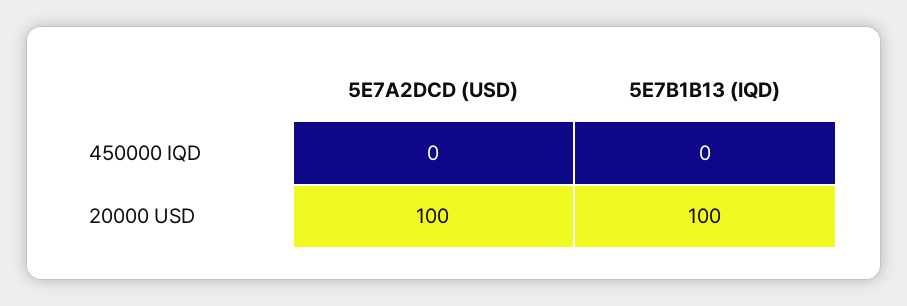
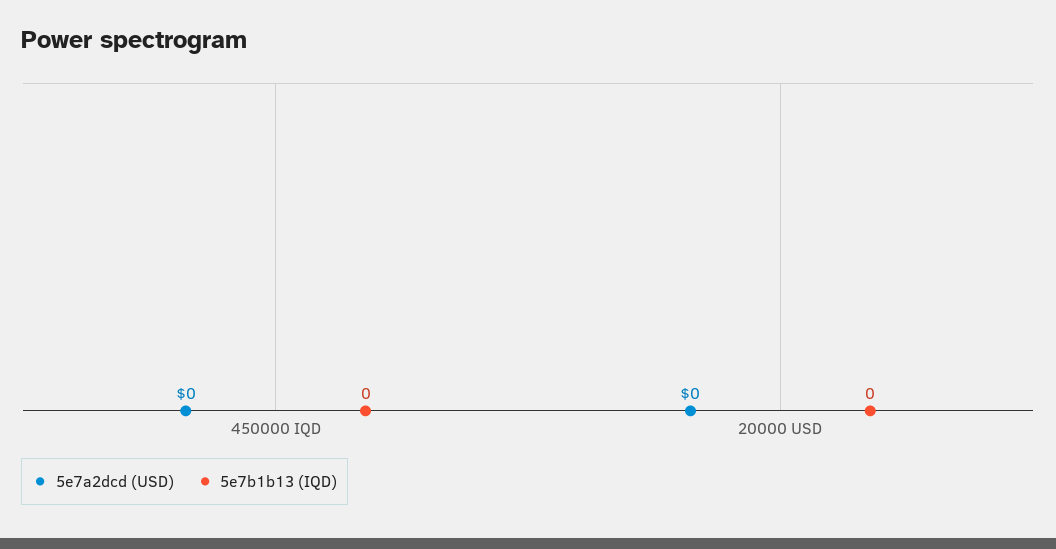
  {
    "5E7A2DCD (USD)": {
      "450000 IQD": 0,
-     "20000 USD": 100
+     "20000 USD": 0
    },
    "5E7B1B13 (IQD)": {
      "450000 IQD": 0,
-     "20000 USD": 100
+     "20000 USD": 0
    }
  }

